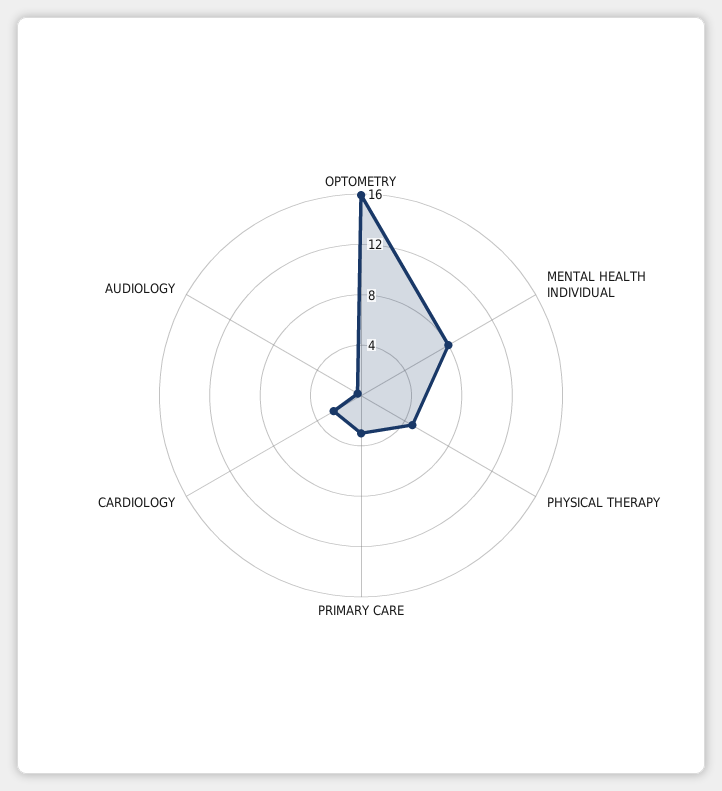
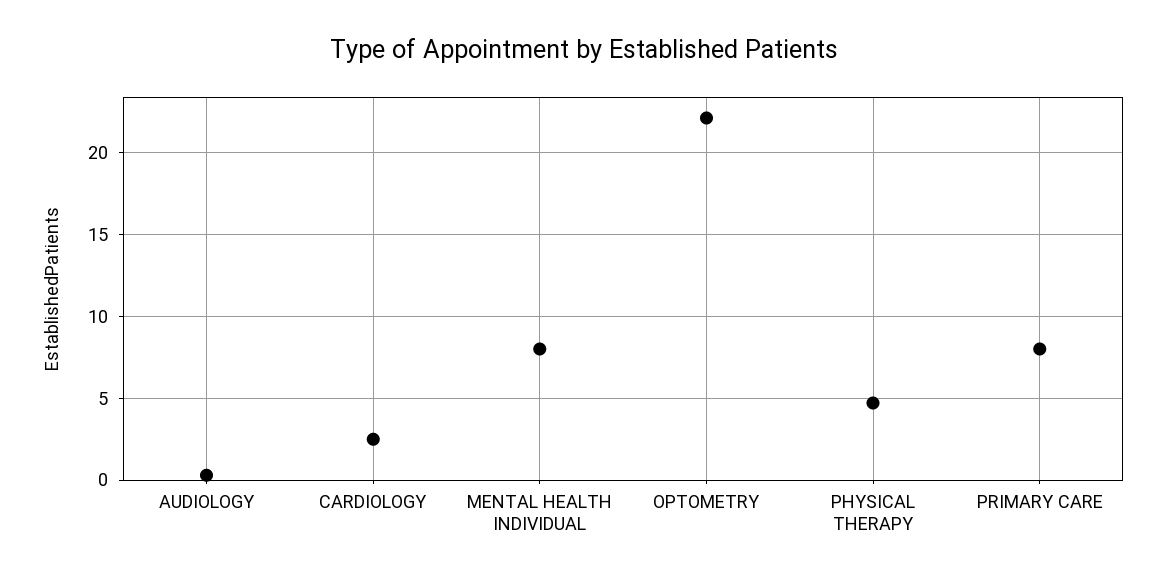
  {
-   "OPTOMETRY": 16,
+   "OPTOMETRY": 22,
    "MENTAL HEALTH INDIVIDUAL": 8,
    "PHYSICAL THERAPY": 4.5,
-   "PRIMARY CARE": 3,
+   "PRIMARY CARE": 8,
    "CARDIOLOGY": 2.5,
    "AUDIOLOGY": 0.5
  }

